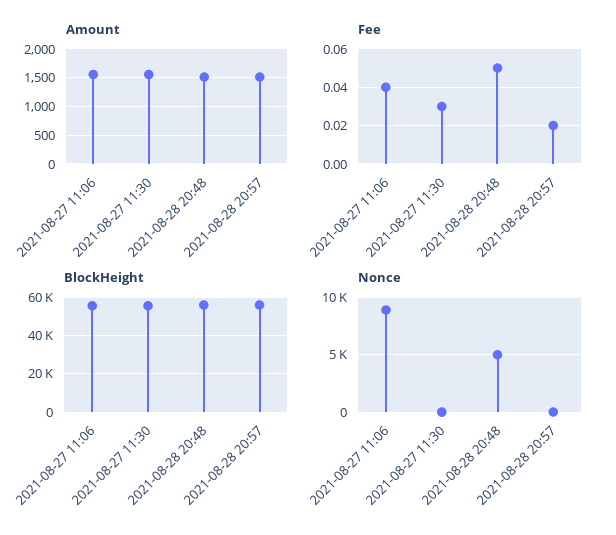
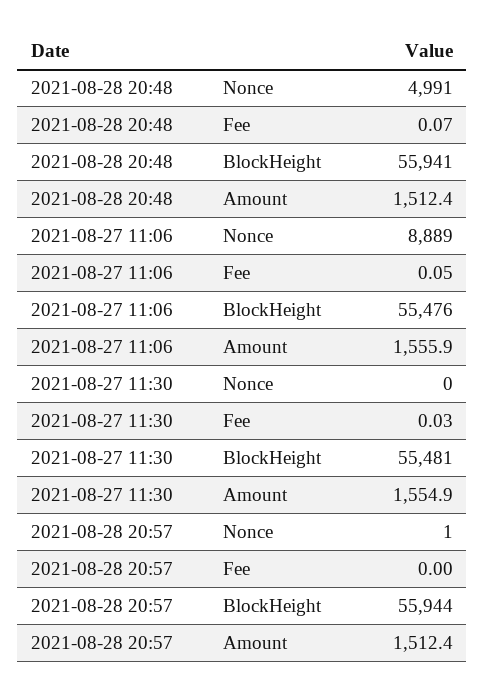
  {
    "Amount": {
      "2021-08-27 11:06": 1555.9,
      "2021-08-27 11:30": 1554.9,
      "2021-08-28 20:48": 1512.4,
      "2021-08-28 20:57": 1512.4
    },
    "Fee": {
-     "2021-08-27 11:06": 0.04,
+     "2021-08-27 11:06": 0.05,
      "2021-08-27 11:30": 0.03,
-     "2021-08-28 20:48": 0.05,
+     "2021-08-28 20:48": 0.07,
-     "2021-08-28 20:57": 0.02
+     "2021-08-28 20:57": 0
    },
    "BlockHeight": {
      "2021-08-27 11:06": 55476,
      "2021-08-27 11:30": 55481,
      "2021-08-28 20:48": 55941,
      "2021-08-28 20:57": 55944
    },
    "Nonce": {
      "2021-08-27 11:06": 8889,
      "2021-08-27 11:30": 0,
      "2021-08-28 20:48": 4991,
      "2021-08-28 20:57": 1
    }
  }

